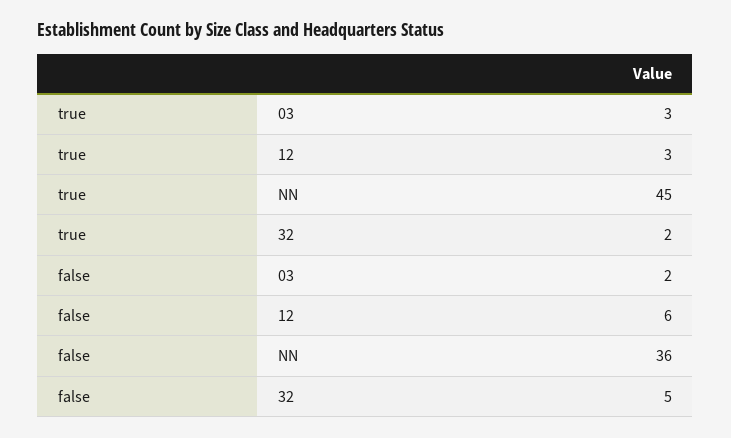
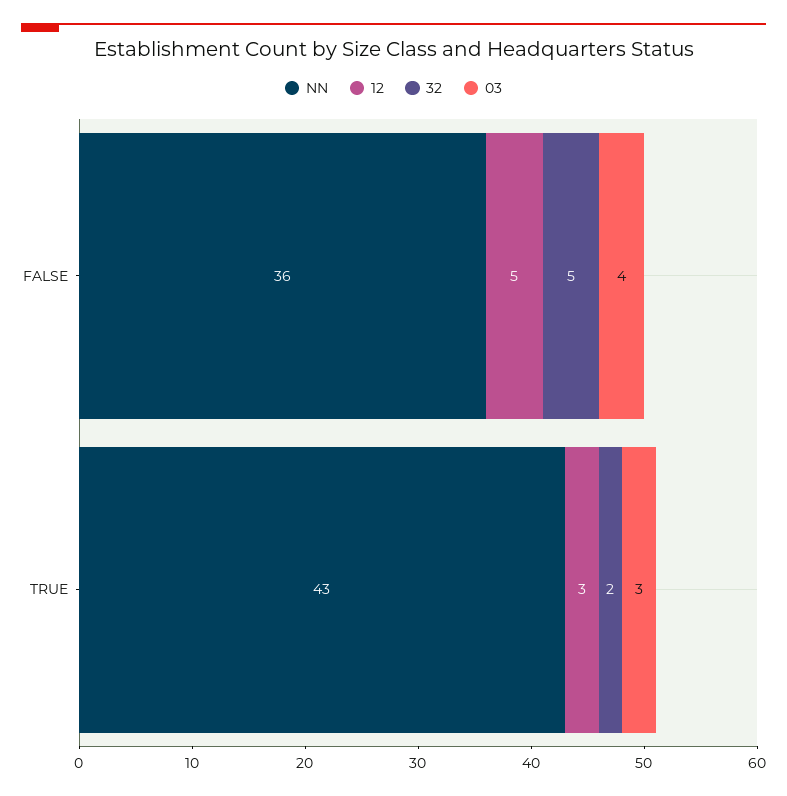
  {
    "03": {
      "true": 3,
-     "false": 2
+     "false": 4
    },
    "12": {
      "true": 3,
-     "false": 6
+     "false": 5
    },
    "NN": {
-     "true": 45,
+     "true": 43,
      "false": 36
    },
    "32": {
      "true": 2,
      "false": 5
    }
  }

